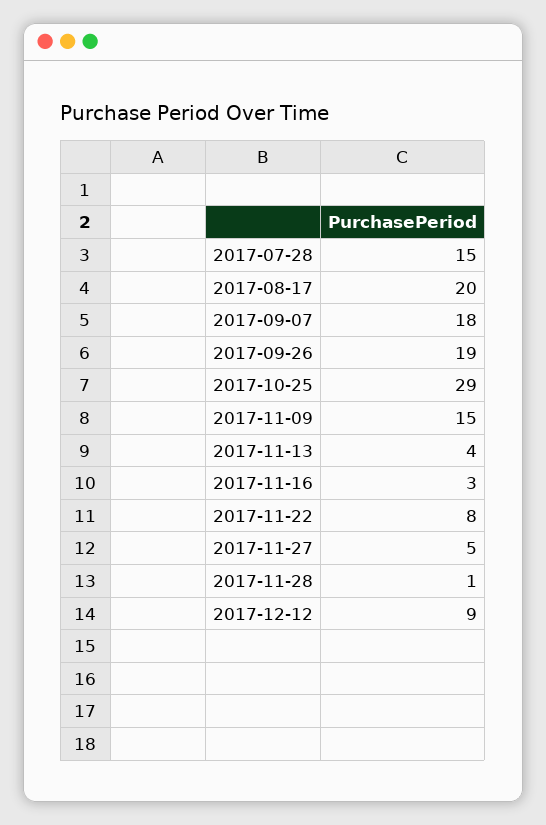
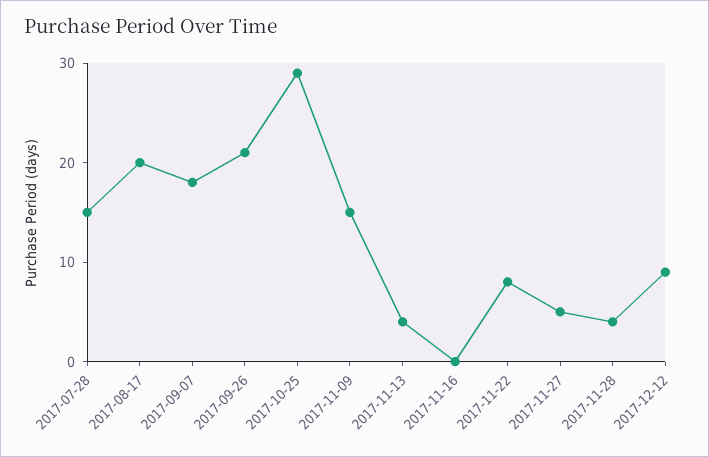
  {
    "2017-07-28": 15,
    "2017-08-17": 20,
    "2017-09-07": 18,
-   "2017-09-26": 19,
+   "2017-09-26": 21,
    "2017-10-25": 29,
    "2017-11-09": 15,
    "2017-11-13": 4,
-   "2017-11-16": 3,
+   "2017-11-16": 0,
    "2017-11-22": 8,
    "2017-11-27": 5,
-   "2017-11-28": 1,
+   "2017-11-28": 4,
    "2017-12-12": 9
  }

